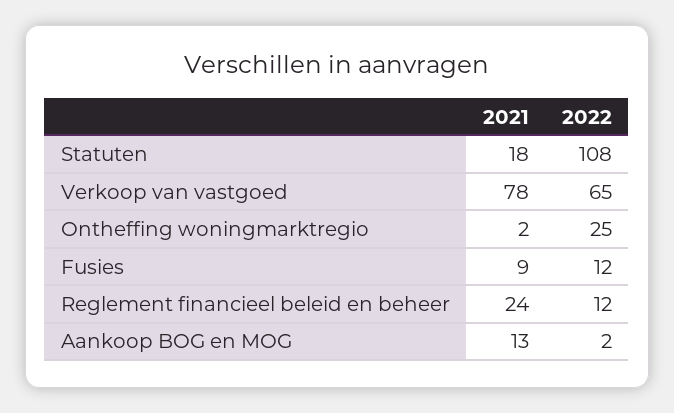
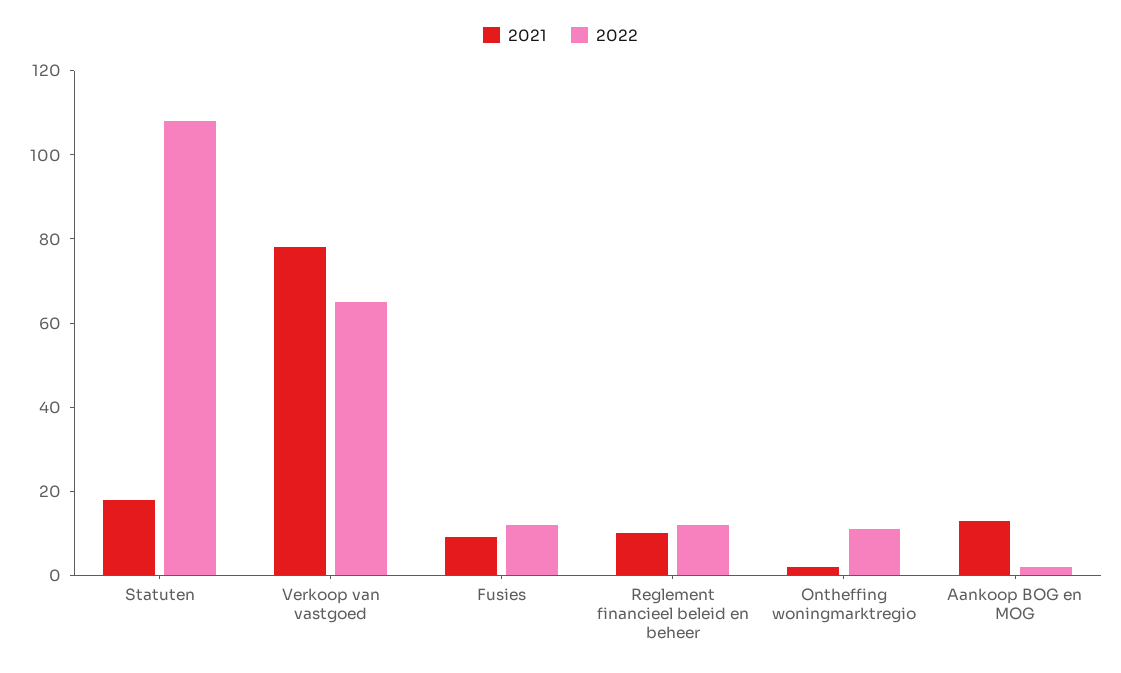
  {
    "2021": {
      "Statuten": 18,
      "Verkoop van vastgoed": 78,
      "Ontheffing woningmarktregio": 2,
      "Fusies": 9,
-     "Reglement financieel beleid en beheer": 24,
+     "Reglement financieel beleid en beheer": 10,
      "Aankoop BOG en MOG": 13
    },
    "2022": {
      "Statuten": 108,
      "Verkoop van vastgoed": 65,
-     "Ontheffing woningmarktregio": 25,
+     "Ontheffing woningmarktregio": 10,
      "Fusies": 12,
      "Reglement financieel beleid en beheer": 12,
      "Aankoop BOG en MOG": 2
    }
  }

